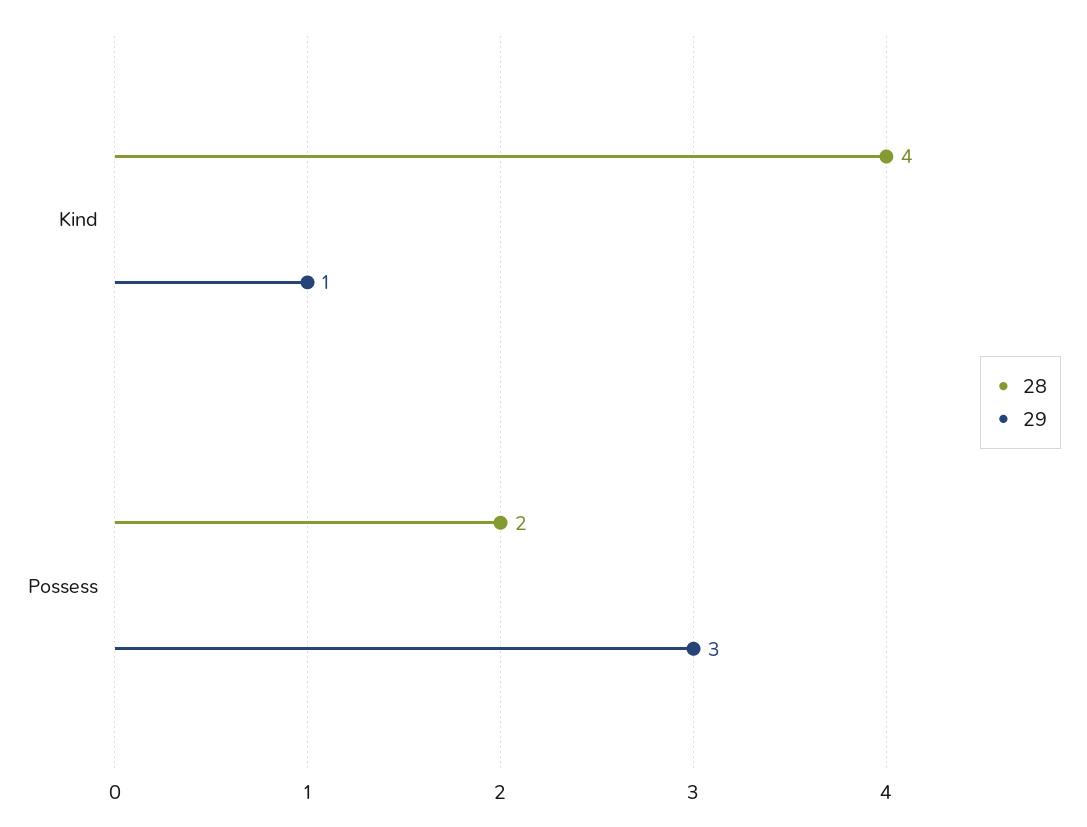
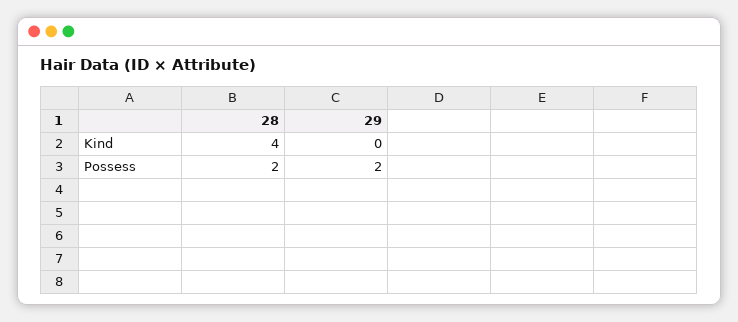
  {
    "28": {
      "Kind": 4,
      "Possess": 2
    },
    "29": {
-     "Kind": 1,
+     "Kind": 0,
-     "Possess": 3
+     "Possess": 2
    }
  }

